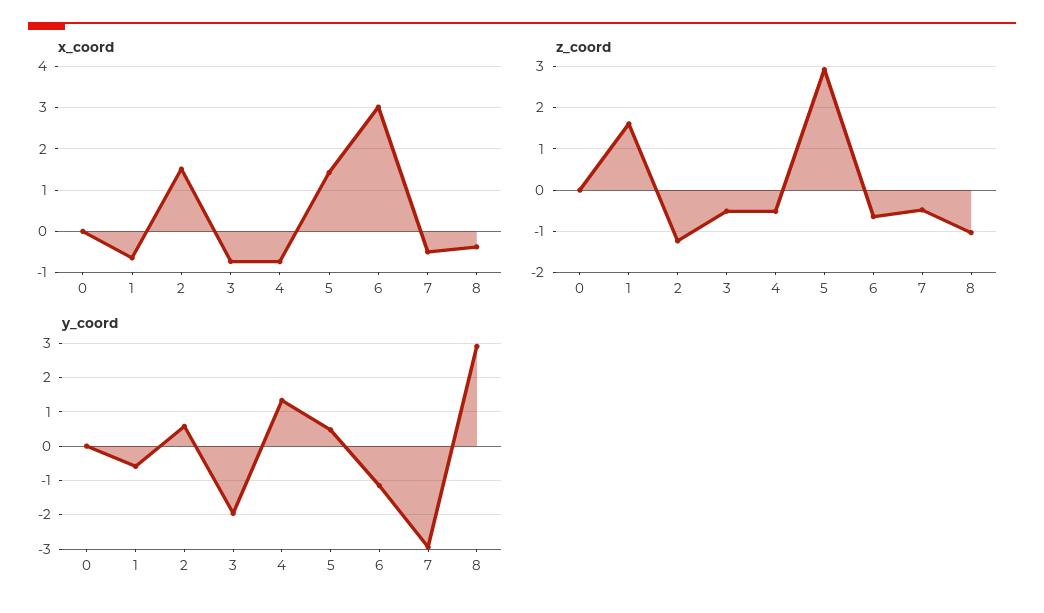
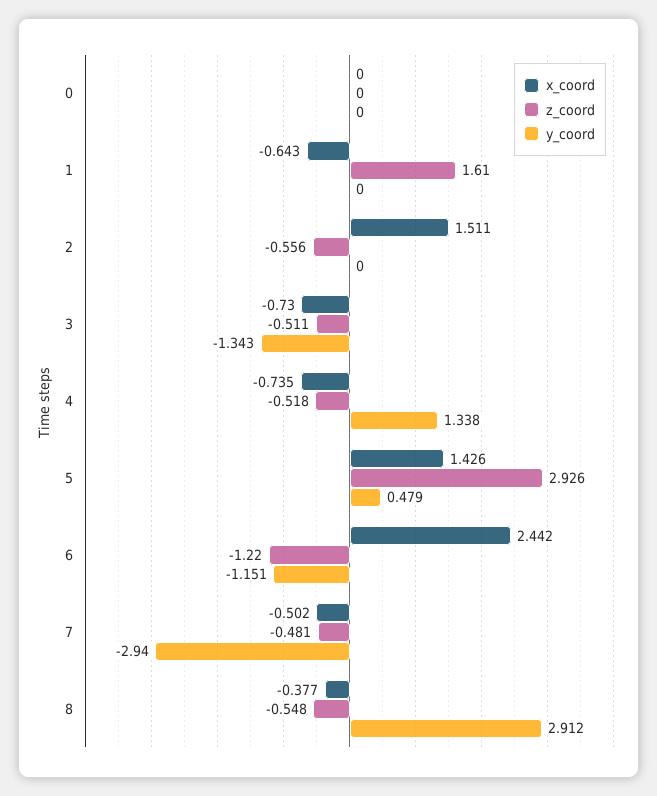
  {
    "x_coord": {
      "0": 0,
      "1": -0.643,
      "2": 1.511,
      "3": -0.73,
      "4": -0.735,
      "5": 1.426,
-     "6": 3,
+     "6": 2.442,
      "7": -0.502,
      "8": -0.377
    },
    "z_coord": {
      "0": 0,
      "1": 1.61,
-     "2": -1.2,
+     "2": -0.556,
      "3": -0.511,
      "4": -0.518,
      "5": 2.926,
-     "6": -0.6,
+     "6": -1.22,
      "7": -0.481,
-     "8": -1
+     "8": -0.548
    },
    "y_coord": {
      "0": 0,
-     "1": -0.6,
+     "1": 0,
-     "2": 0.6,
+     "2": 0,
-     "3": -2,
+     "3": -1.343,
      "4": 1.338,
      "5": 0.479,
      "6": -1.151,
      "7": -2.94,
      "8": 2.912
    }
  }

